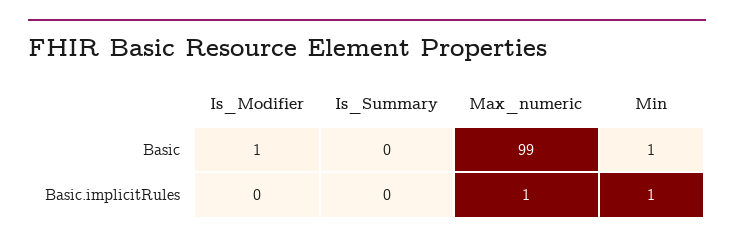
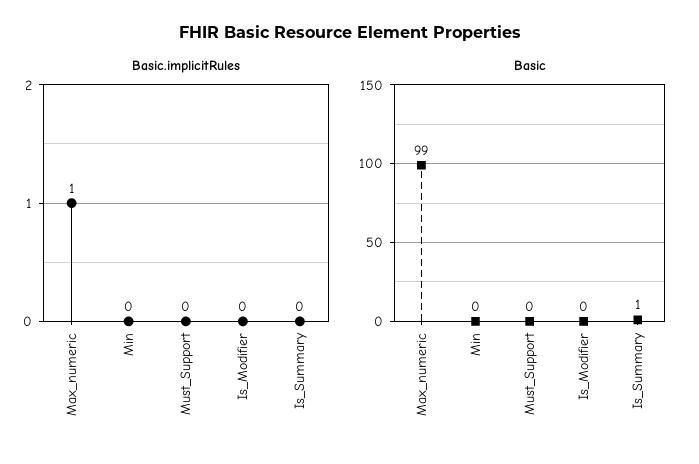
  {
    "Basic": {
-     "Is_Modifier": 1,
+     "Is_Modifier": 0,
-     "Is_Summary": 0,
+     "Is_Summary": 1,
      "Max_numeric": 99,
-     "Min": 1
+     "Min": 0,
+     "Must_Support": 0
    },
    "Basic.implicitRules": {
      "Is_Modifier": 0,
      "Is_Summary": 0,
      "Max_numeric": 1,
-     "Min": 1
+     "Min": 0,
+     "Must_Support": 0
    }
  }

